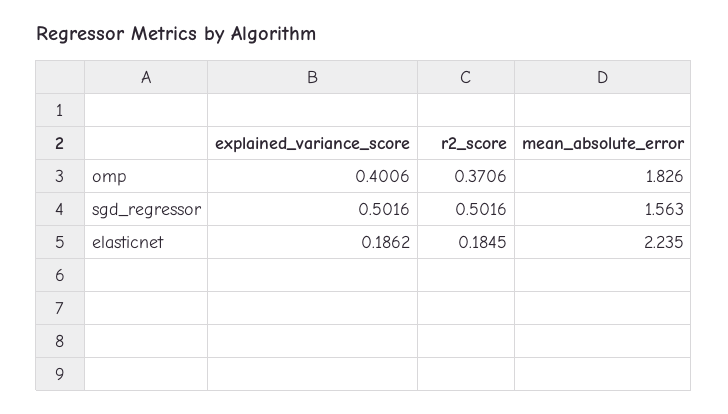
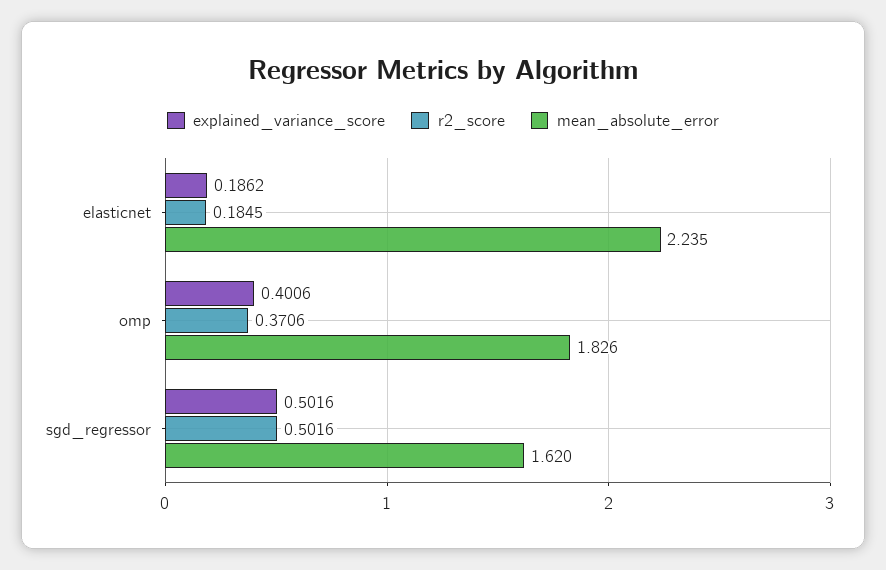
  {
    "explained_variance_score": {
      "omp": 0.4006,
      "sgd_regressor": 0.5016,
      "elasticnet": 0.1862
    },
    "r2_score": {
      "omp": 0.3706,
      "sgd_regressor": 0.5016,
      "elasticnet": 0.1845
    },
    "mean_absolute_error": {
      "omp": 1.826,
-     "sgd_regressor": 1.563,
+     "sgd_regressor": 1.62,
      "elasticnet": 2.235
    }
  }

